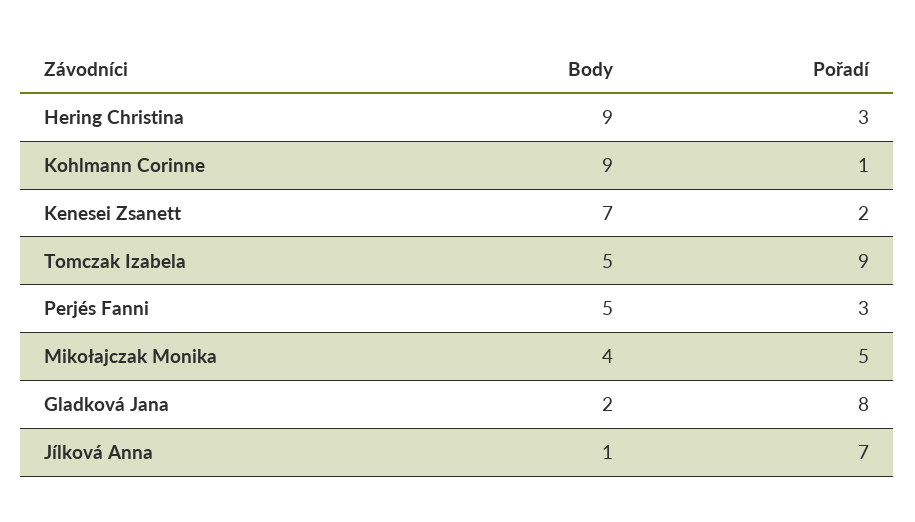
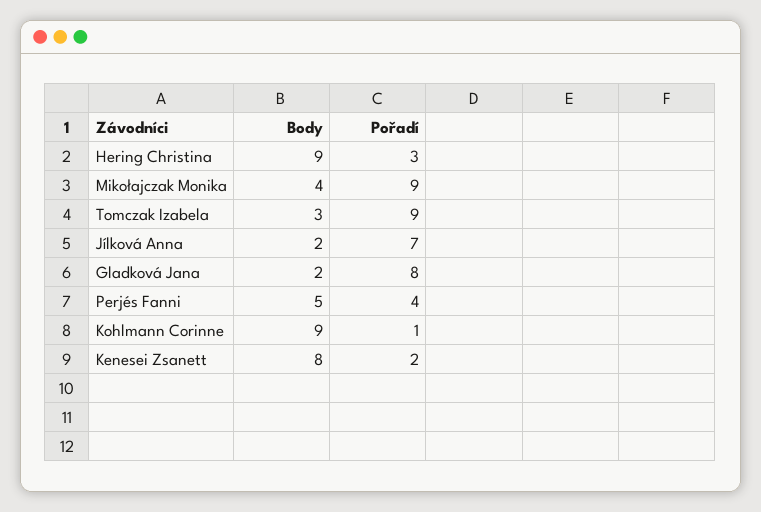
  {
    "Body": {
      "Hering Christina": 9,
      "Kohlmann Corinne": 9,
-     "Kenesei Zsanett": 7,
+     "Kenesei Zsanett": 8,
-     "Tomczak Izabela": 5,
+     "Tomczak Izabela": 3,
      "Perjés Fanni": 5,
      "Mikołajczak Monika": 4,
      "Gladková Jana": 2,
-     "Jílková Anna": 1
+     "Jílková Anna": 2
    },
    "Pořadí": {
      "Hering Christina": 3,
      "Kohlmann Corinne": 1,
      "Kenesei Zsanett": 2,
      "Tomczak Izabela": 9,
-     "Perjés Fanni": 3,
+     "Perjés Fanni": 4,
-     "Mikołajczak Monika": 5,
+     "Mikołajczak Monika": 9,
      "Gladková Jana": 8,
      "Jílková Anna": 7
    }
  }

